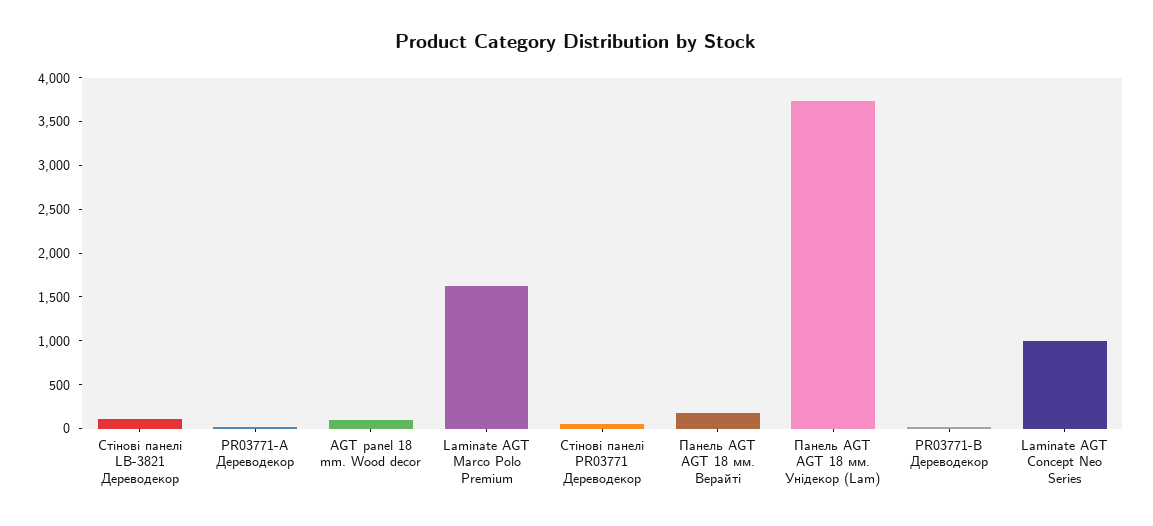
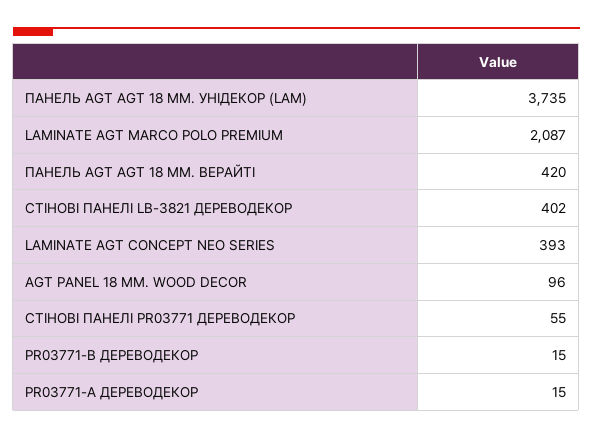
  {
-   "Стінові панелі LB-3821 Дереводекор": 100,
+   "Стінові панелі LB-3821 Дереводекор": 402,
    "PR03771-А Дереводекор": 15,
    "AGT panel 18 mm. Wood decor": 96,
-   "Laminate AGT Marco Polo Premium": 1600,
+   "Laminate AGT Marco Polo Premium": 2087,
    "Стінові панелі PR03771 Дереводекор": 55,
-   "Панель AGT AGT 18 мм. Верайті": 200,
+   "Панель AGT AGT 18 мм. Верайті": 420,
    "Панель AGT AGT 18 мм. Унідекор (Lam)": 3735,
    "PR03771-B Дереводекор": 15,
-   "Laminate AGT Concept Neo Series": 1000
+   "Laminate AGT Concept Neo Series": 393
  }

